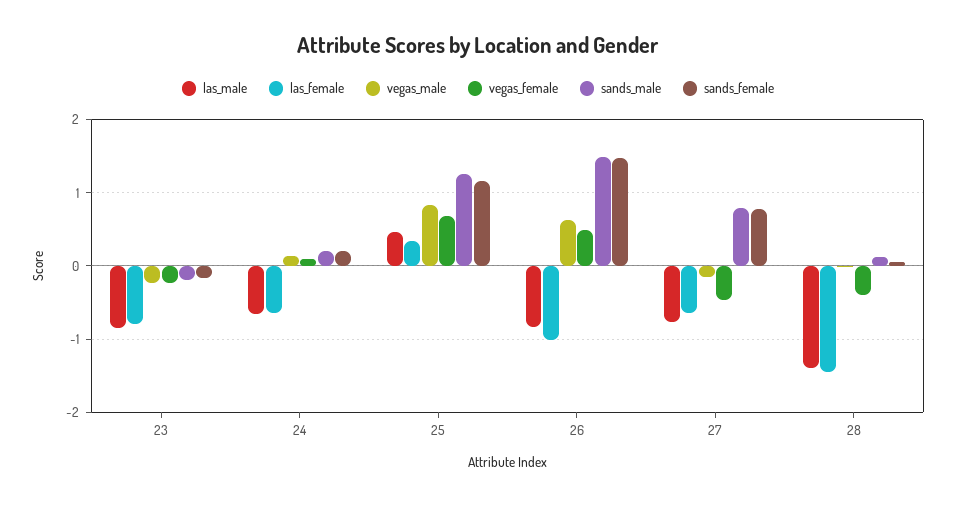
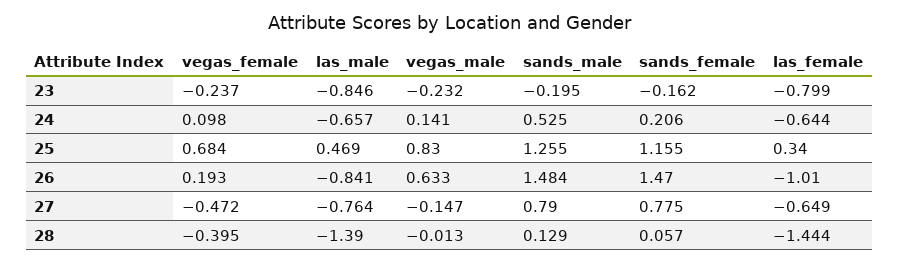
  {
    "las_male": {
      "23": -0.846,
      "24": -0.657,
      "25": 0.469,
      "26": -0.841,
      "27": -0.764,
      "28": -1.39
    },
    "las_female": {
      "23": -0.799,
      "24": -0.644,
      "25": 0.34,
      "26": -1.01,
      "27": -0.649,
      "28": -1.444
    },
    "vegas_male": {
      "23": -0.232,
      "24": 0.141,
      "25": 0.83,
      "26": 0.633,
      "27": -0.147,
      "28": -0.013
    },
    "vegas_female": {
      "23": -0.237,
      "24": 0.098,
      "25": 0.684,
-     "26": 0.5,
+     "26": 0.193,
      "27": -0.472,
      "28": -0.395
    },
    "sands_male": {
      "23": -0.195,
-     "24": 0.2,
+     "24": 0.525,
      "25": 1.255,
      "26": 1.484,
      "27": 0.79,
      "28": 0.129
    },
    "sands_female": {
      "23": -0.162,
      "24": 0.206,
      "25": 1.155,
      "26": 1.47,
      "27": 0.775,
      "28": 0.057
    }
  }

